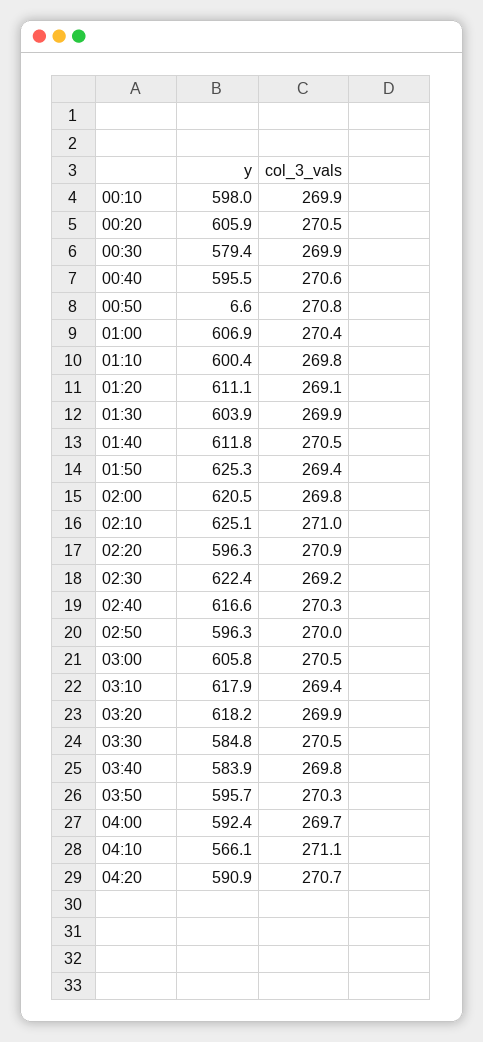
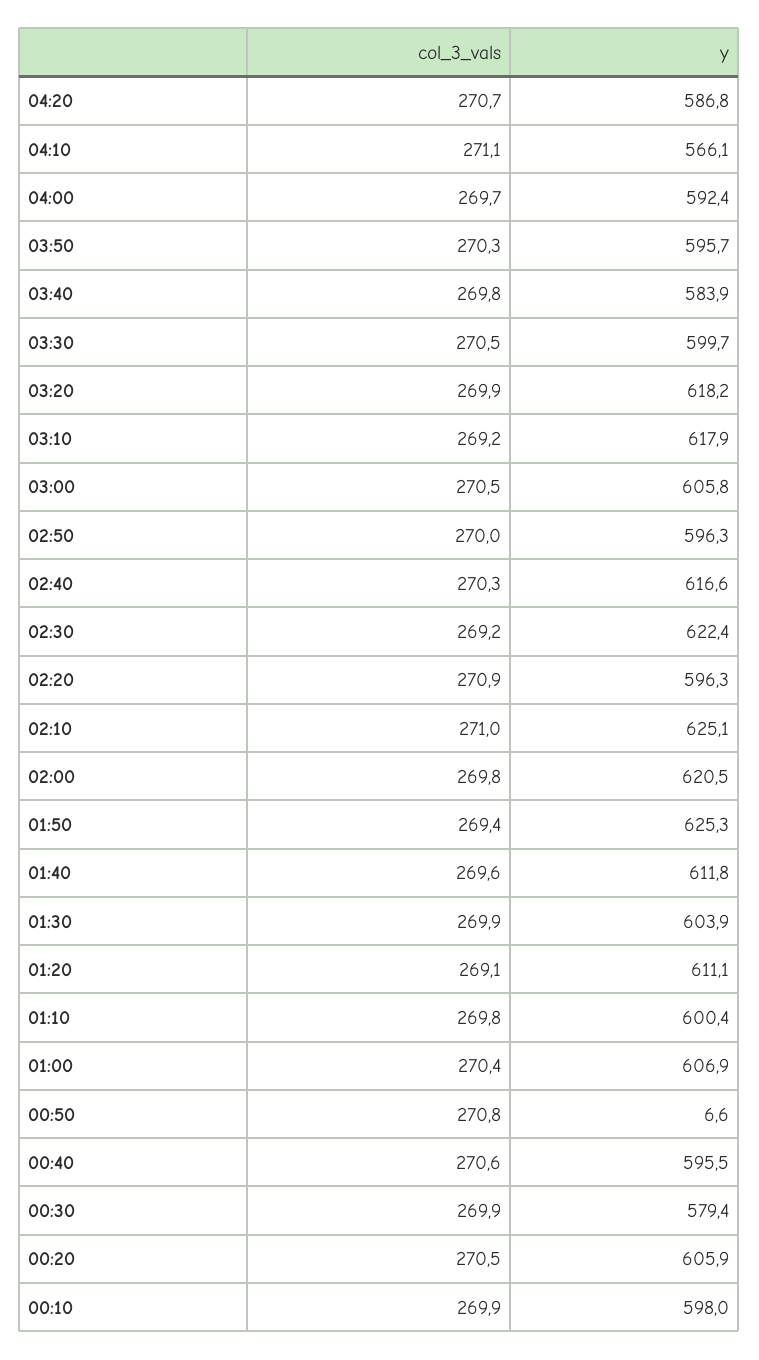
  {
    "y": {
      "00:10": 598,
      "00:20": 605.9,
      "00:30": 579.4,
      "00:40": 595.5,
      "00:50": 6.6,
      "01:00": 606.9,
      "01:10": 600.4,
      "01:20": 611.1,
      "01:30": 603.9,
      "01:40": 611.8,
      "01:50": 625.3,
      "02:00": 620.5,
      "02:10": 625.1,
      "02:20": 596.3,
      "02:30": 622.4,
      "02:40": 616.6,
      "02:50": 596.3,
      "03:00": 605.8,
      "03:10": 617.9,
      "03:20": 618.2,
-     "03:30": 584.8,
+     "03:30": 599.7,
      "03:40": 583.9,
      "03:50": 595.7,
      "04:00": 592.4,
      "04:10": 566.1,
-     "04:20": 590.9
+     "04:20": 586.8
    },
    "col_3_vals": {
      "00:10": 269.9,
      "00:20": 270.5,
      "00:30": 269.9,
      "00:40": 270.6,
      "00:50": 270.8,
      "01:00": 270.4,
      "01:10": 269.8,
      "01:20": 269.1,
      "01:30": 269.9,
-     "01:40": 270.5,
+     "01:40": 269.6,
      "01:50": 269.4,
      "02:00": 269.8,
      "02:10": 271,
      "02:20": 270.9,
      "02:30": 269.2,
      "02:40": 270.3,
      "02:50": 270,
      "03:00": 270.5,
-     "03:10": 269.4,
+     "03:10": 269.2,
      "03:20": 269.9,
      "03:30": 270.5,
      "03:40": 269.8,
      "03:50": 270.3,
      "04:00": 269.7,
      "04:10": 271.1,
      "04:20": 270.7
    }
  }

